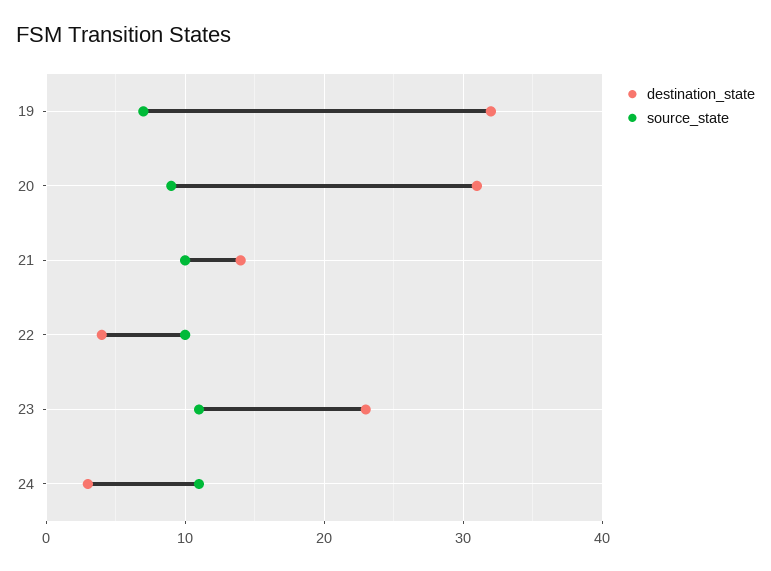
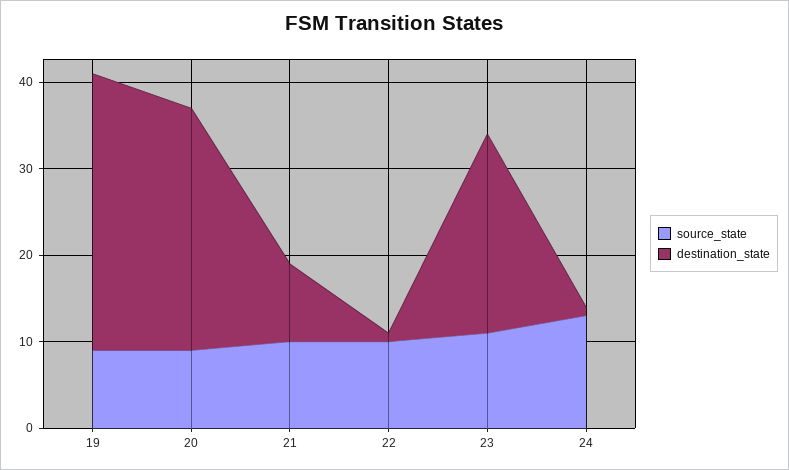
  {
    "destination_state": {
      "19": 32,
-     "20": 31,
+     "20": 28,
-     "21": 14,
+     "21": 9,
-     "22": 4,
+     "22": 1,
      "23": 23,
-     "24": 3
+     "24": 1
    },
    "source_state": {
-     "19": 7,
+     "19": 9,
      "20": 9,
      "21": 10,
      "22": 10,
      "23": 11,
-     "24": 11
+     "24": 13
    }
  }

